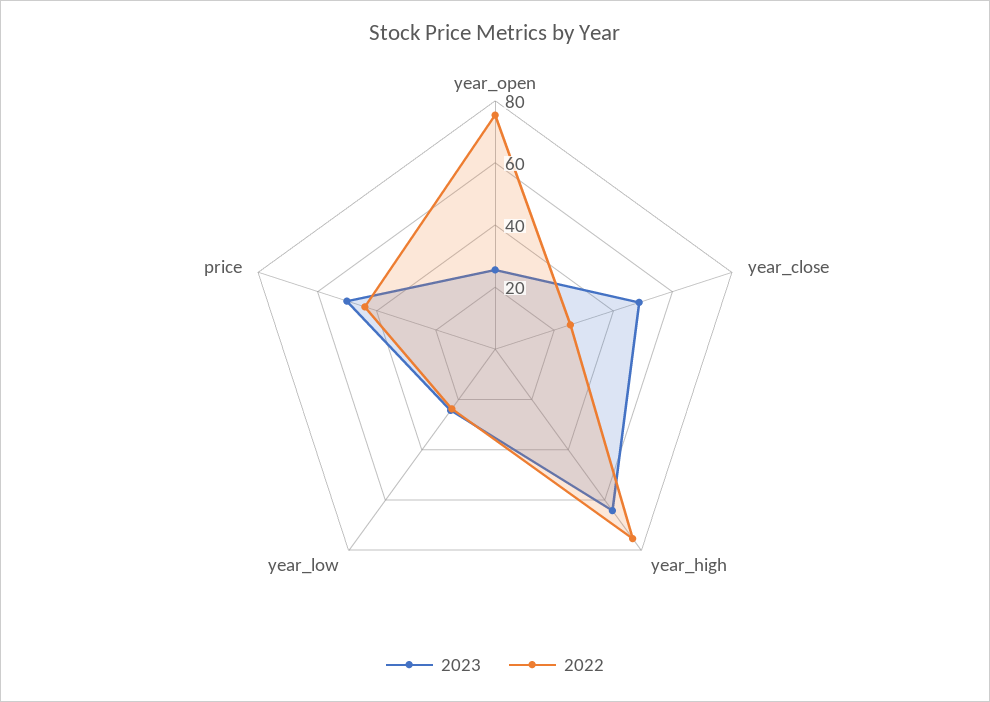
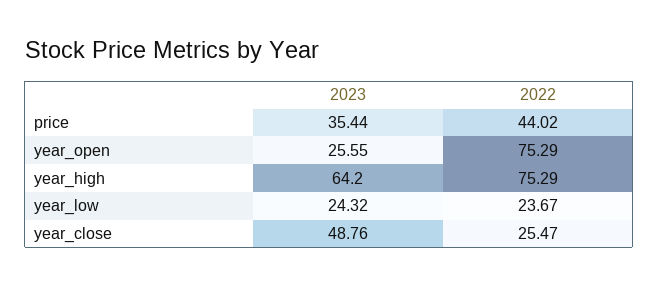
  {
    "2023": {
      "year_open": 25.55,
      "year_close": 48.76,
      "year_high": 64.2,
      "year_low": 24.32,
-     "price": 50
+     "price": 35.44
    },
    "2022": {
      "year_open": 75.29,
      "year_close": 25.47,
      "year_high": 75.29,
      "year_low": 23.67,
      "price": 44.02
    }
  }

